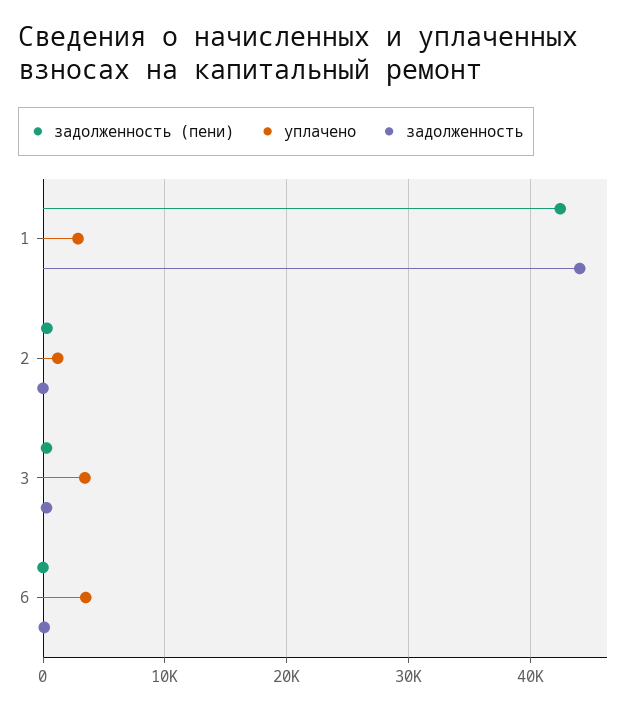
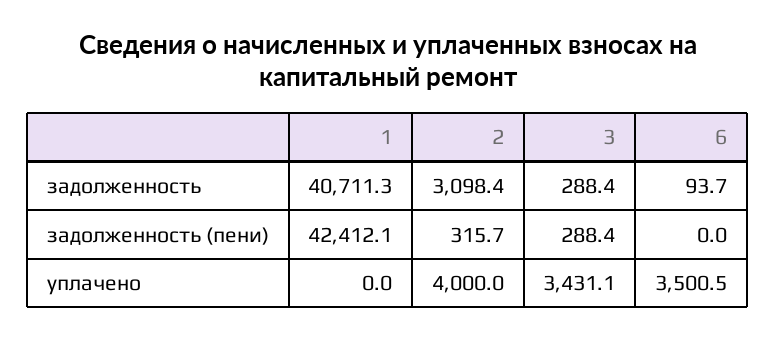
  {
    "задолженность (пени)": {
      "1": 42412.1,
      "2": 315.7,
      "3": 288.4,
      "6": 0
    },
    "уплачено": {
-     "1": 3000,
+     "1": 0,
-     "2": 1000,
+     "2": 4000,
      "3": 3431.1,
      "6": 3500.5
    },
    "задолженность": {
-     "1": 44000,
+     "1": 40711.3,
-     "2": 0,
+     "2": 3098.4,
      "3": 288.4,
      "6": 93.7
    }
  }

